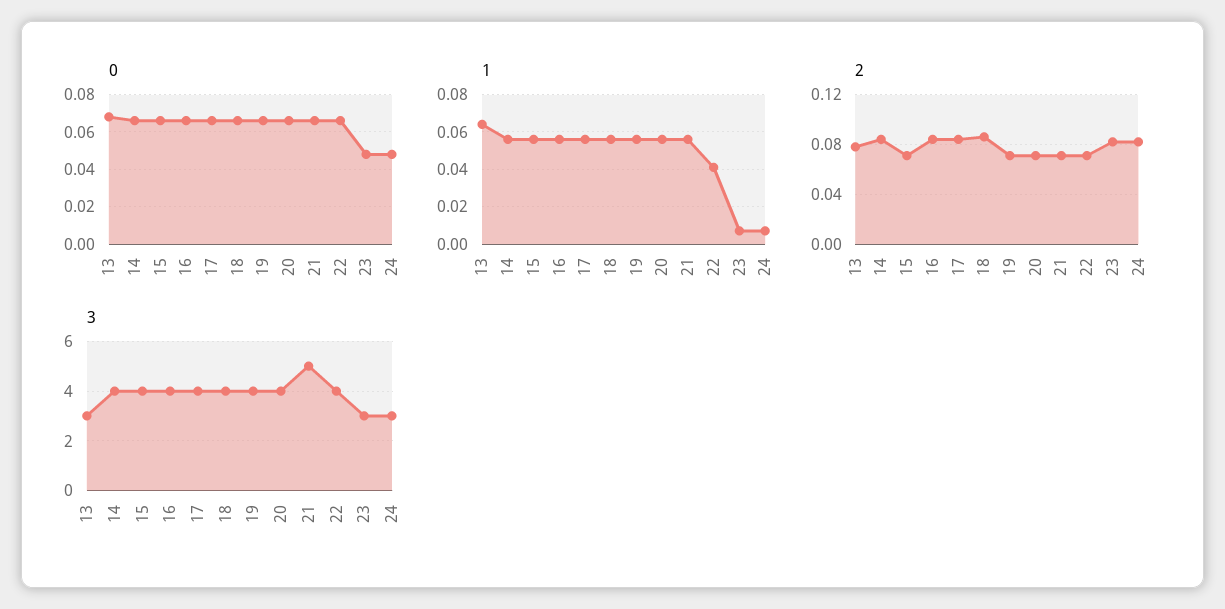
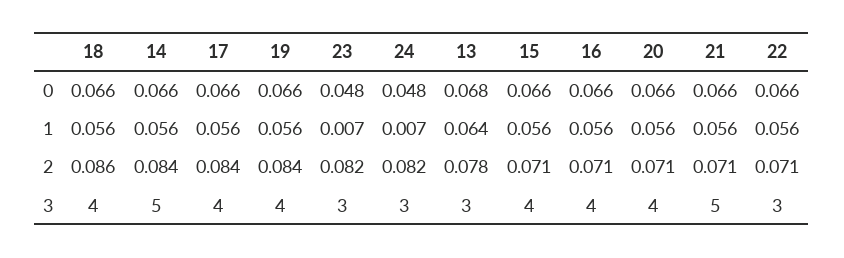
  {
    "0": {
      "13": 0.068,
      "14": 0.066,
      "15": 0.066,
      "16": 0.066,
      "17": 0.066,
      "18": 0.066,
      "19": 0.066,
      "20": 0.066,
      "21": 0.066,
      "22": 0.066,
      "23": 0.048,
      "24": 0.048
    },
    "1": {
      "13": 0.064,
      "14": 0.056,
      "15": 0.056,
      "16": 0.056,
      "17": 0.056,
      "18": 0.056,
      "19": 0.056,
      "20": 0.056,
      "21": 0.056,
-     "22": 0.04,
+     "22": 0.056,
      "23": 0.007,
      "24": 0.007
    },
    "2": {
      "13": 0.078,
      "14": 0.084,
      "15": 0.071,
-     "16": 0.085,
+     "16": 0.071,
      "17": 0.084,
      "18": 0.086,
-     "19": 0.07,
+     "19": 0.084,
      "20": 0.071,
      "21": 0.071,
      "22": 0.071,
      "23": 0.082,
      "24": 0.082
    },
    "3": {
      "13": 3,
-     "14": 4,
+     "14": 5,
      "15": 4,
      "16": 4,
      "17": 4,
      "18": 4,
      "19": 4,
      "20": 4,
      "21": 5,
-     "22": 4,
+     "22": 3,
      "23": 3,
      "24": 3
    }
  }

